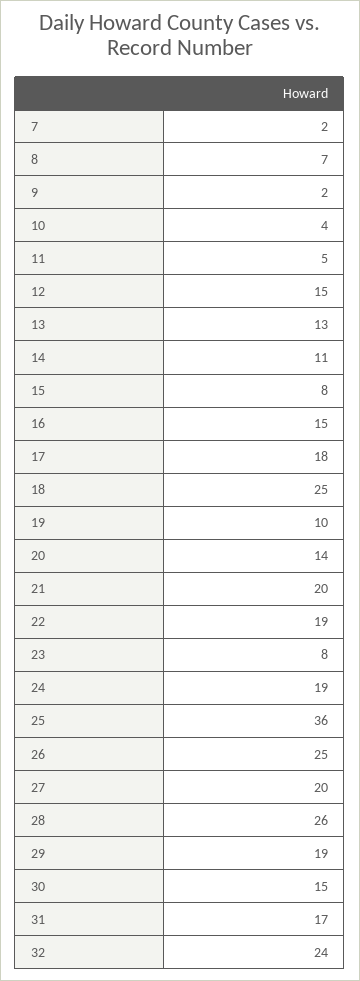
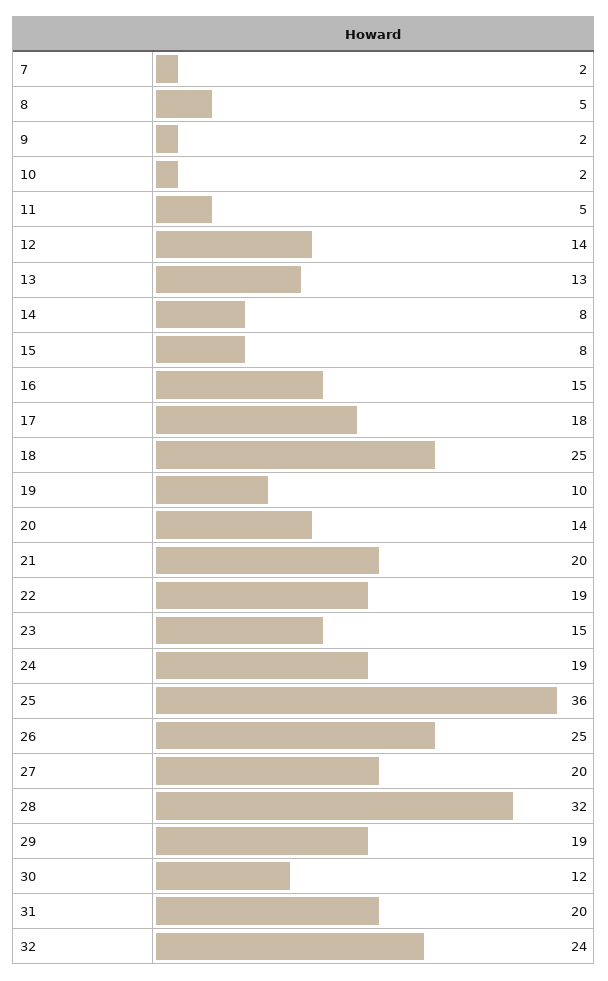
  {
    "7": 2,
-   "8": 7,
+   "8": 5,
    "9": 2,
-   "10": 4,
+   "10": 2,
    "11": 5,
-   "12": 15,
+   "12": 14,
    "13": 13,
-   "14": 11,
+   "14": 8,
    "15": 8,
    "16": 15,
    "17": 18,
    "18": 25,
    "19": 10,
    "20": 14,
    "21": 20,
    "22": 19,
-   "23": 8,
+   "23": 15,
    "24": 19,
    "25": 36,
    "26": 25,
    "27": 20,
-   "28": 26,
+   "28": 32,
    "29": 19,
-   "30": 15,
+   "30": 12,
-   "31": 17,
+   "31": 20,
    "32": 24
  }

